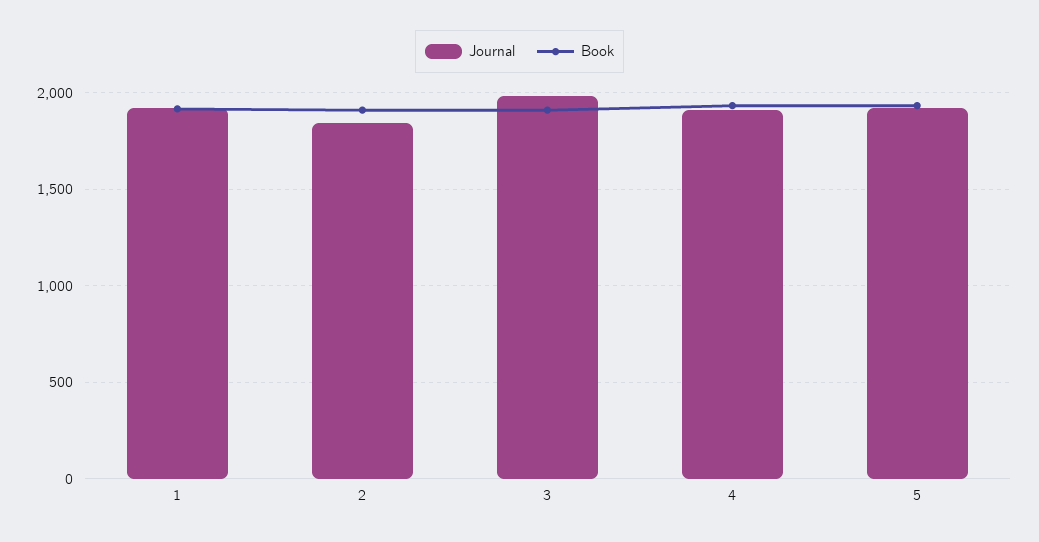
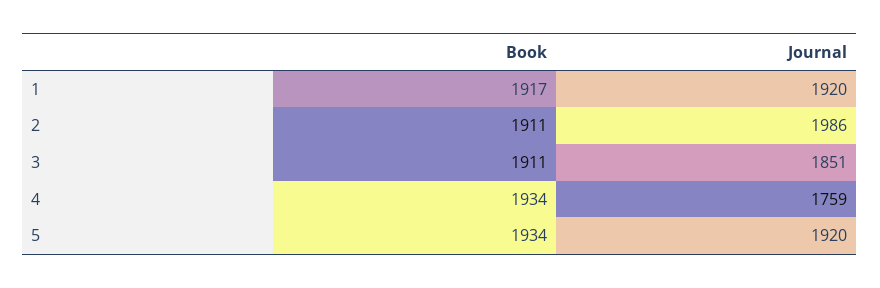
  {
    "Journal": {
      "1": 1920,
-     "2": 1850,
+     "2": 1986,
-     "3": 2000,
+     "3": 1851,
-     "4": 1900,
+     "4": 1759,
      "5": 1920
    },
    "Book": {
      "1": 1917,
      "2": 1911,
      "3": 1911,
      "4": 1934,
      "5": 1934
    }
  }

